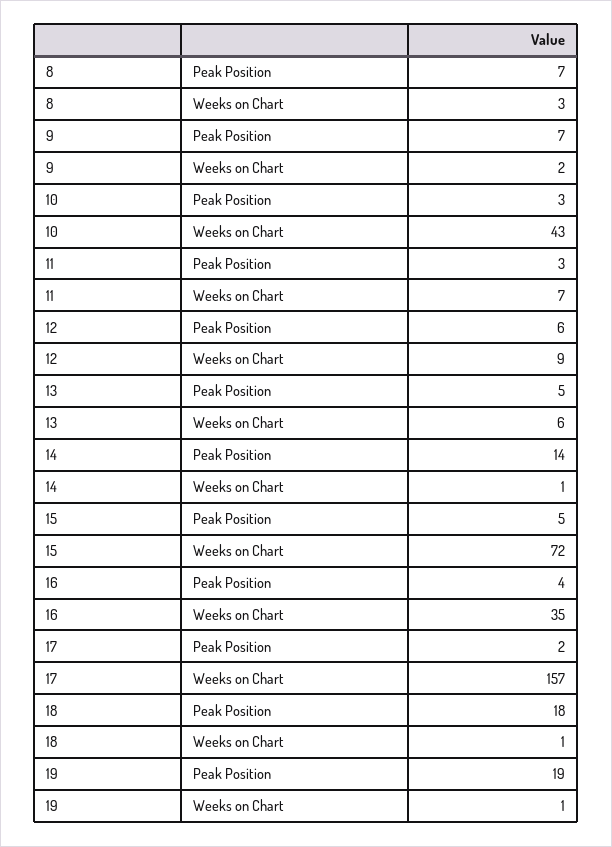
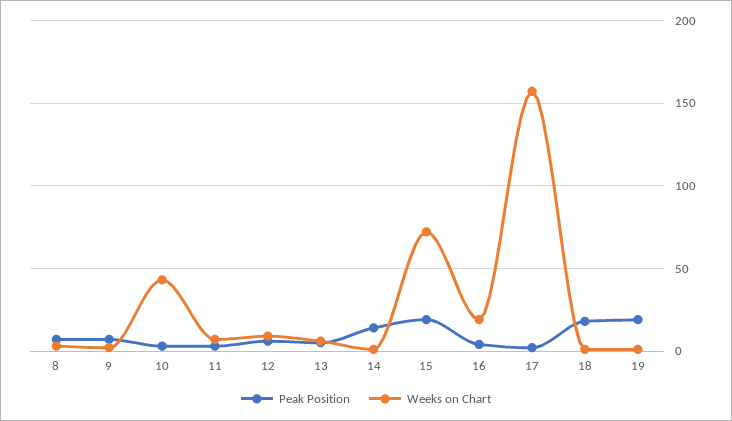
  {
    "Peak Position": {
      "8": 7,
      "9": 7,
      "10": 3,
      "11": 3,
      "12": 6,
      "13": 5,
      "14": 14,
-     "15": 5,
+     "15": 20,
      "16": 4,
      "17": 2,
      "18": 18,
      "19": 19
    },
    "Weeks on Chart": {
      "8": 3,
      "9": 2,
      "10": 43,
      "11": 7,
      "12": 9,
      "13": 6,
      "14": 1,
      "15": 72,
-     "16": 35,
+     "16": 20,
      "17": 157,
      "18": 1,
      "19": 1
    }
  }

